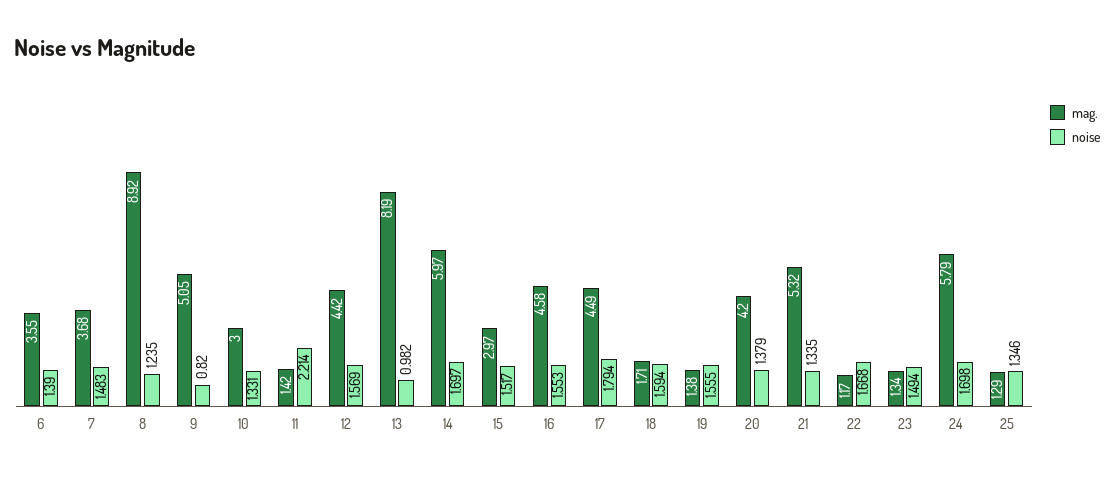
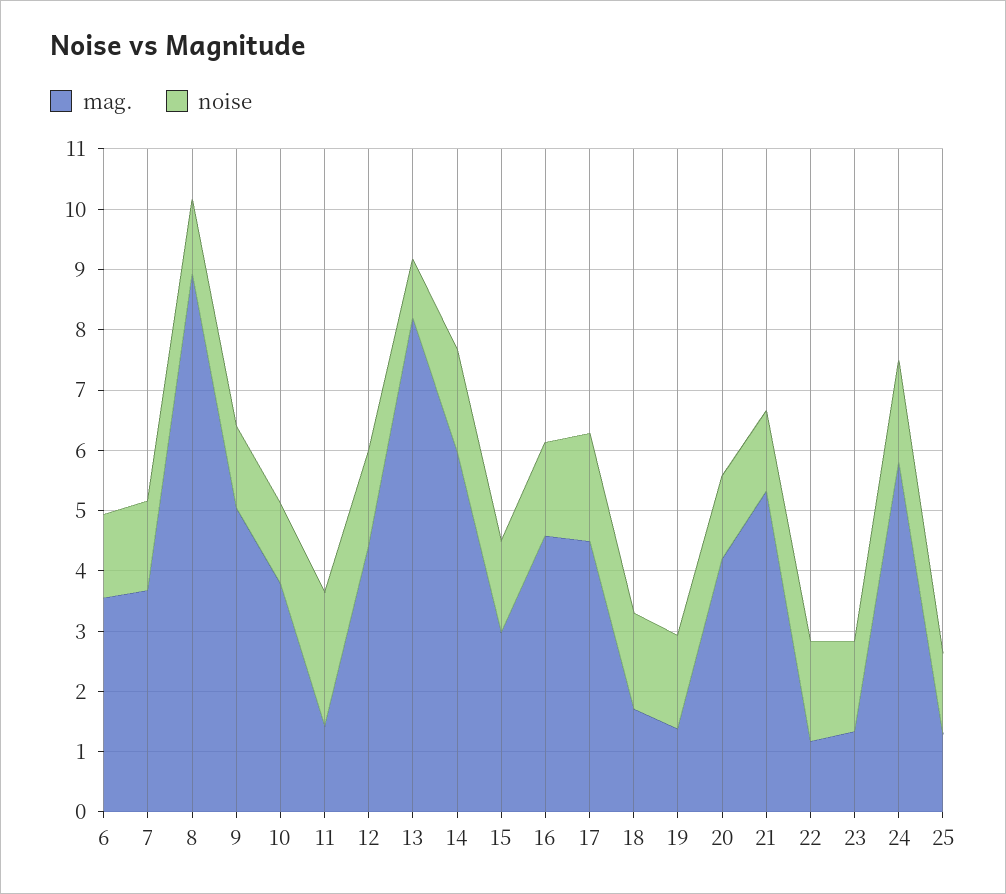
  {
    "mag.": {
      "6": 3.55,
      "7": 3.68,
      "8": 8.92,
      "9": 5.05,
-     "10": 3,
+     "10": 3.8,
      "11": 1.42,
      "12": 4.42,
      "13": 8.19,
      "14": 5.97,
      "15": 2.97,
      "16": 4.58,
      "17": 4.49,
      "18": 1.71,
      "19": 1.38,
      "20": 4.2,
      "21": 5.32,
      "22": 1.17,
      "23": 1.34,
      "24": 5.79,
      "25": 1.29
    },
    "noise": {
      "6": 1.39,
      "7": 1.483,
      "8": 1.235,
-     "9": 0.82,
+     "9": 1.4,
      "10": 1.331,
      "11": 2.214,
      "12": 1.569,
      "13": 0.982,
      "14": 1.697,
      "15": 1.517,
      "16": 1.553,
      "17": 1.794,
      "18": 1.594,
      "19": 1.555,
      "20": 1.379,
      "21": 1.335,
      "22": 1.668,
      "23": 1.494,
      "24": 1.698,
      "25": 1.346
    }
  }

